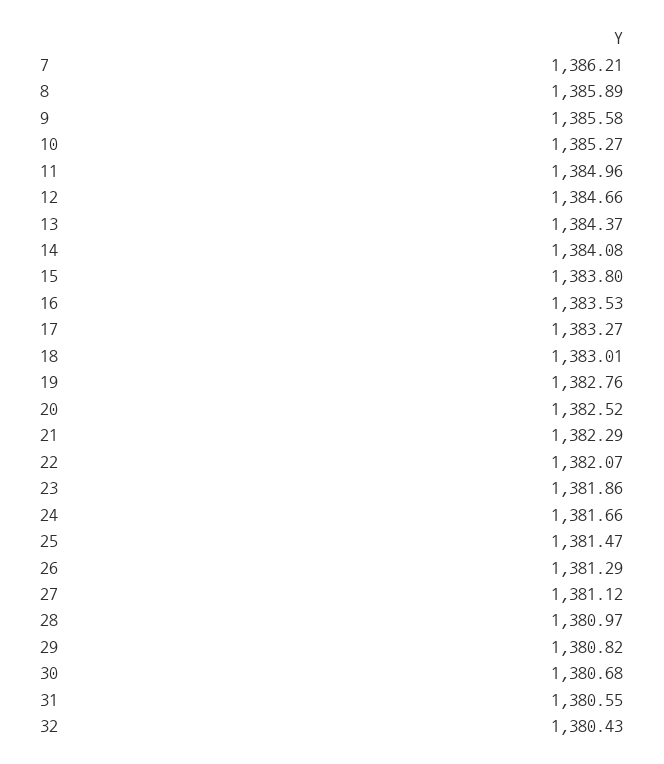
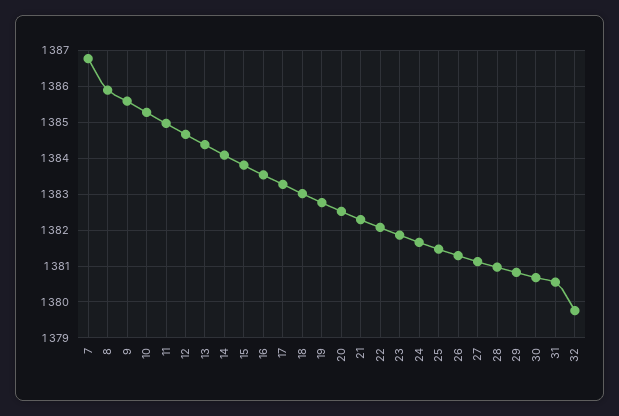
  {
-   "7": 1386.21,
+   "7": 1386.8,
    "8": 1385.89,
    "9": 1385.58,
    "10": 1385.27,
    "11": 1384.96,
    "12": 1384.66,
    "13": 1384.37,
    "14": 1384.08,
    "15": 1383.8,
    "16": 1383.53,
    "17": 1383.27,
    "18": 1383.01,
    "19": 1382.76,
    "20": 1382.52,
    "21": 1382.29,
    "22": 1382.07,
    "23": 1381.86,
    "24": 1381.66,
    "25": 1381.47,
    "26": 1381.29,
    "27": 1381.12,
    "28": 1380.97,
    "29": 1380.82,
    "30": 1380.68,
    "31": 1380.55,
-   "32": 1380.43
+   "32": 1379.8
  }

